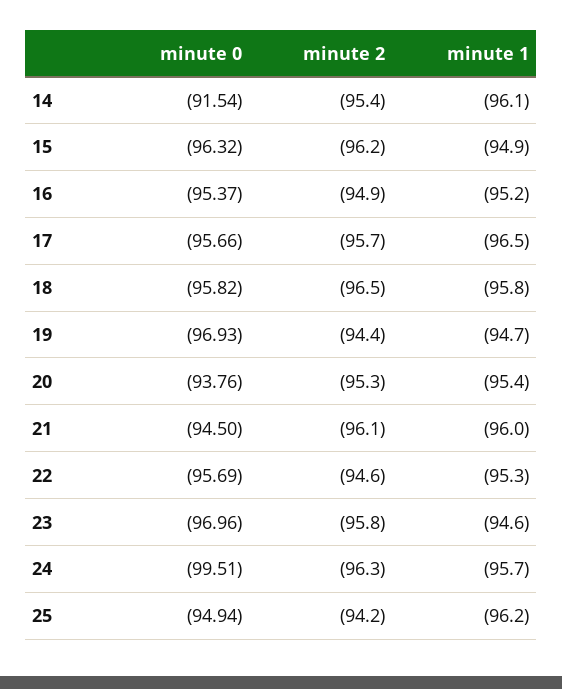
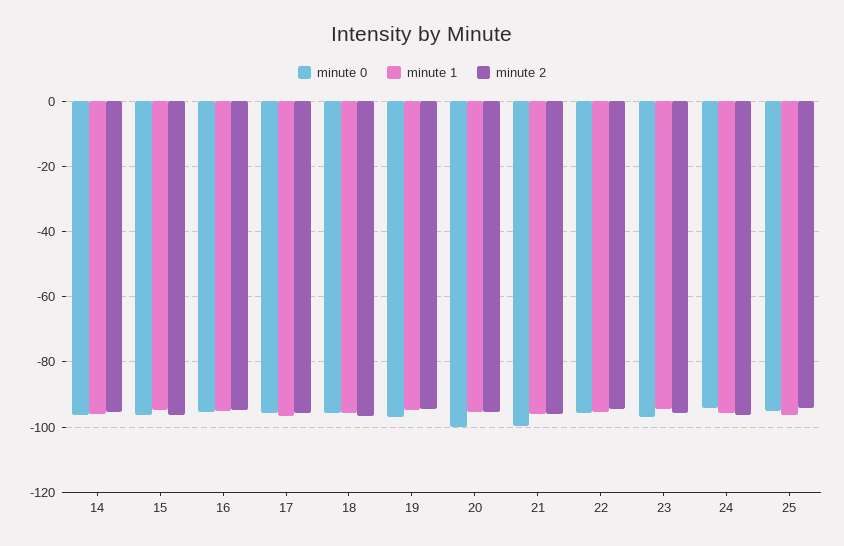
  {
    "minute 0": {
-     "14": -91.54,
+     "14": -96,
      "15": -96.32,
      "16": -95.37,
      "17": -95.66,
      "18": -95.82,
      "19": -96.93,
-     "20": -93.76,
+     "20": -100,
-     "21": -94.5,
+     "21": -100,
      "22": -95.69,
      "23": -96.96,
-     "24": -99.51,
+     "24": -94,
      "25": -94.94
    },
    "minute 2": {
      "14": -95.4,
      "15": -96.2,
      "16": -94.9,
      "17": -95.7,
      "18": -96.5,
      "19": -94.4,
      "20": -95.3,
      "21": -96.1,
      "22": -94.6,
      "23": -95.8,
      "24": -96.3,
      "25": -94.2
    },
    "minute 1": {
      "14": -96.1,
      "15": -94.9,
      "16": -95.2,
      "17": -96.5,
      "18": -95.8,
      "19": -94.7,
      "20": -95.4,
      "21": -96,
      "22": -95.3,
      "23": -94.6,
      "24": -95.7,
      "25": -96.2
    }
  }

